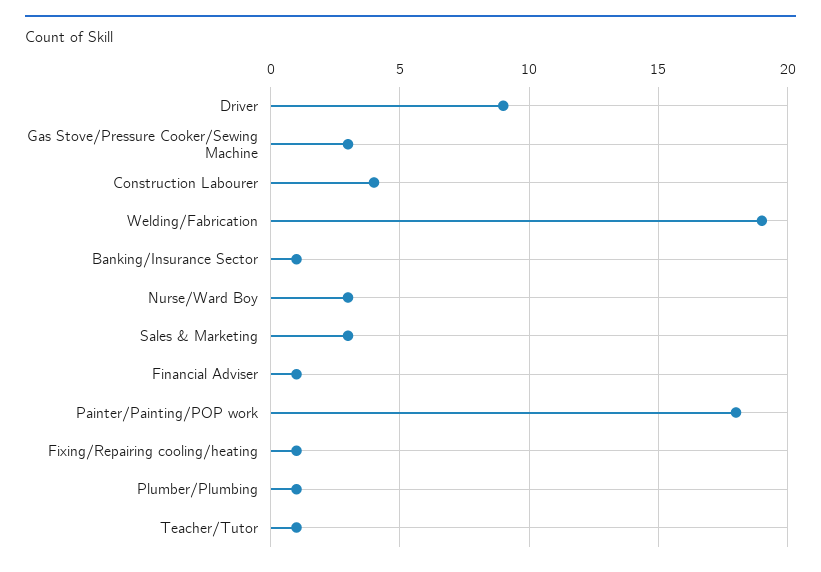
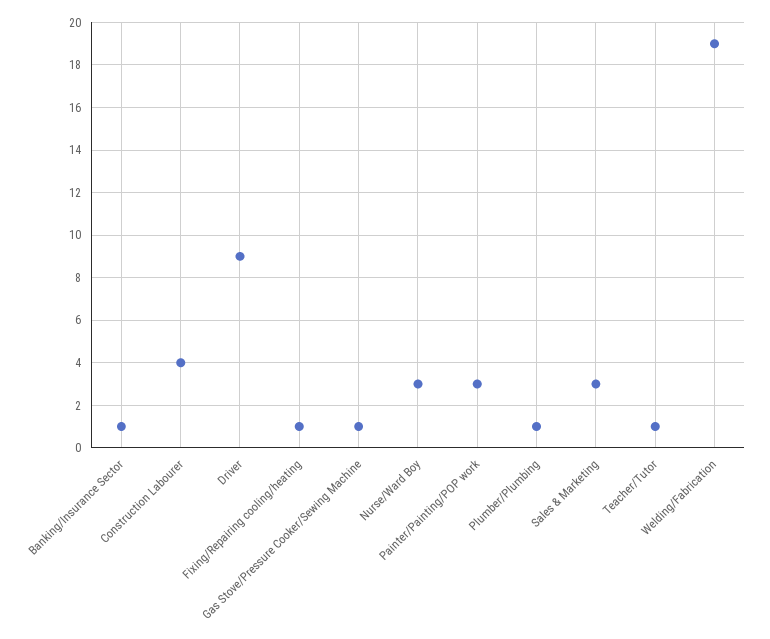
  {
    "Driver": 9,
-   "Gas Stove/Pressure Cooker/Sewing Machine": 3,
+   "Gas Stove/Pressure Cooker/Sewing Machine": 1,
    "Construction Labourer": 4,
    "Welding/Fabrication": 19,
    "Banking/Insurance Sector": 1,
    "Nurse/Ward Boy": 3,
    "Sales & Marketing": 3,
-   "Financial Adviser": 1,
-   "Painter/Painting/POP work": 18,
+   "Painter/Painting/POP work": 3,
    "Fixing/Repairing cooling/heating": 1,
    "Plumber/Plumbing": 1,
    "Teacher/Tutor": 1
  }

